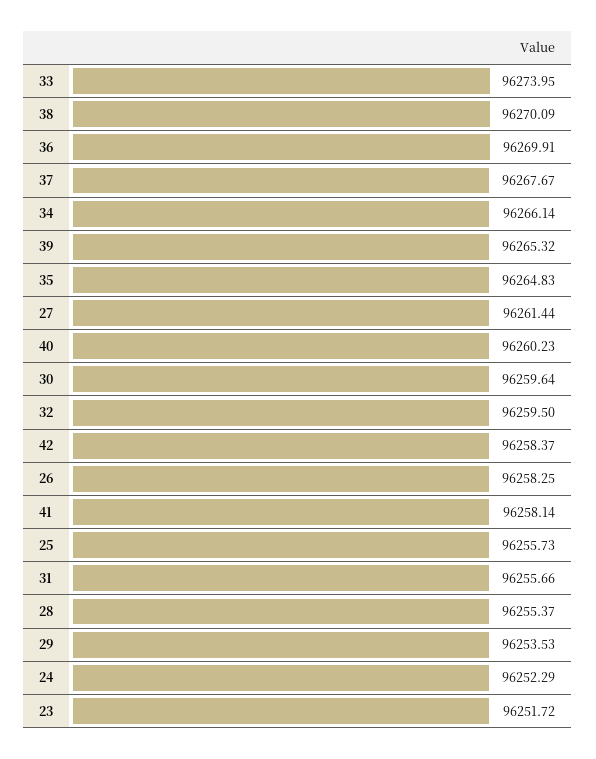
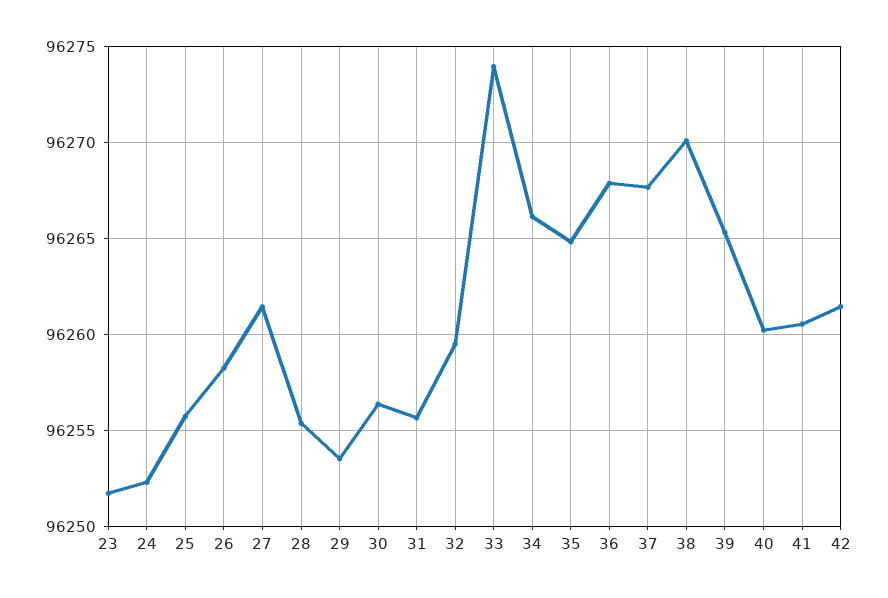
  {
    "33": 96273.95,
    "38": 96270.09,
-   "36": 96269.91,
+   "36": 96268,
    "37": 96267.67,
    "34": 96266.14,
    "39": 96265.32,
    "35": 96264.83,
    "27": 96261.44,
    "40": 96260.23,
-   "30": 96259.64,
+   "30": 96256.5,
    "32": 96259.5,
-   "42": 96258.37,
+   "42": 96261.5,
    "26": 96258.25,
-   "41": 96258.14,
+   "41": 96260.5,
    "25": 96255.73,
    "31": 96255.66,
    "28": 96255.37,
    "29": 96253.53,
    "24": 96252.29,
    "23": 96251.72
  }

